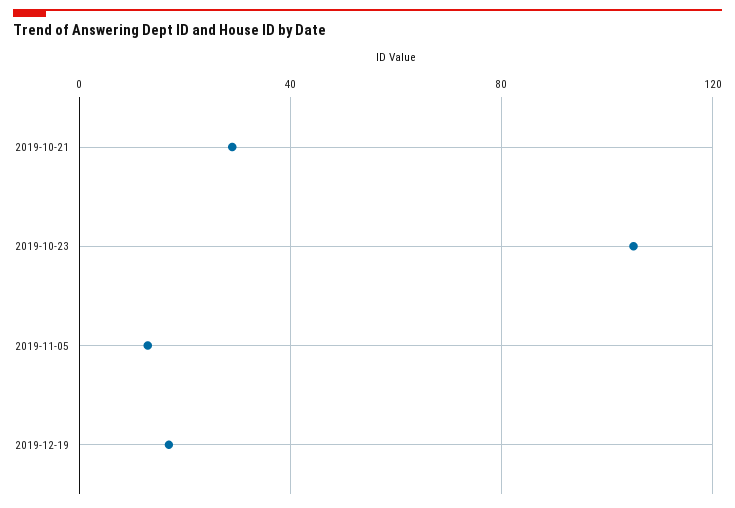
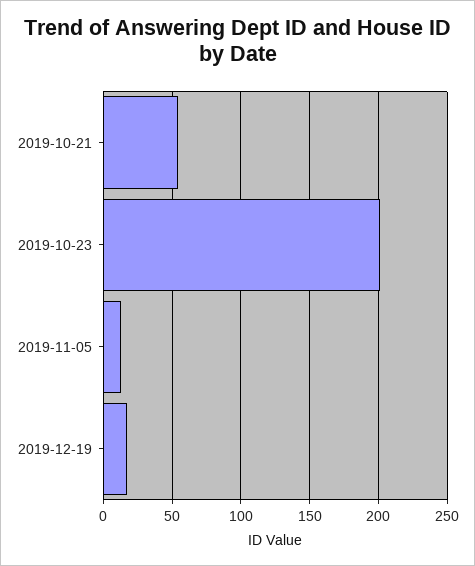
  {
-   "2019-10-21": 30,
+   "2019-10-21": 55,
-   "2019-10-23": 105,
+   "2019-10-23": 200,
    "2019-11-05": 15,
    "2019-12-19": 15
  }

